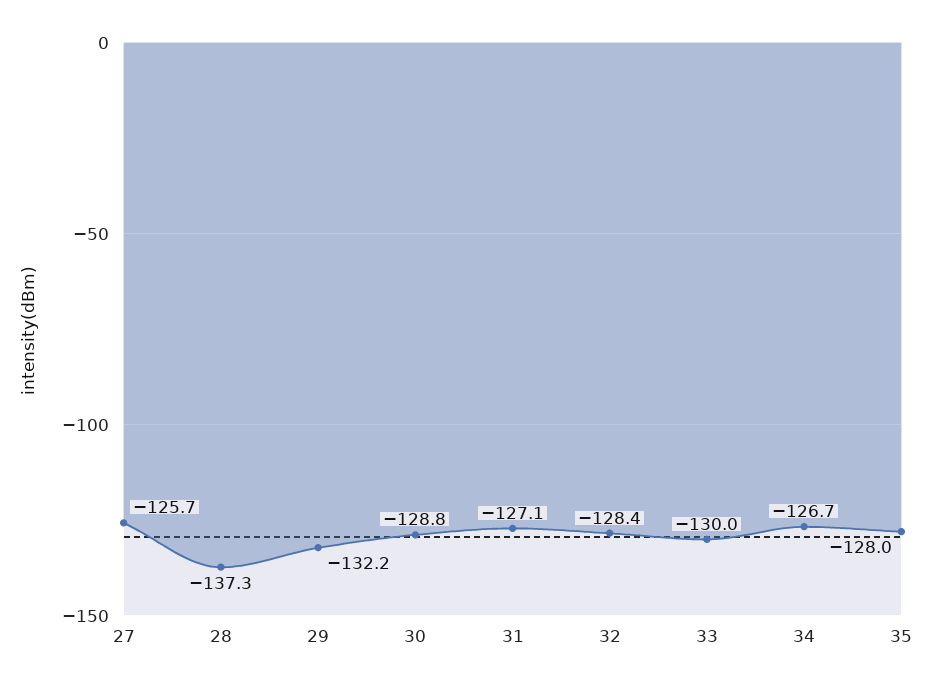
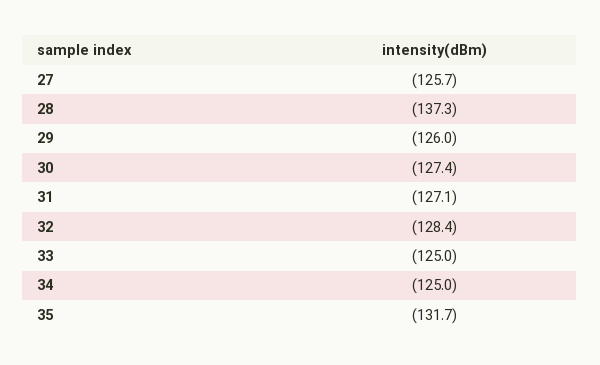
  {
    "27": -125.7,
    "28": -137.3,
-   "29": -132.2,
+   "29": -126,
-   "30": -128.8,
+   "30": -127.4,
    "31": -127.1,
    "32": -128.4,
-   "33": -130,
+   "33": -125,
-   "34": -126.7,
+   "34": -125,
-   "35": -128
+   "35": -131.7
  }

